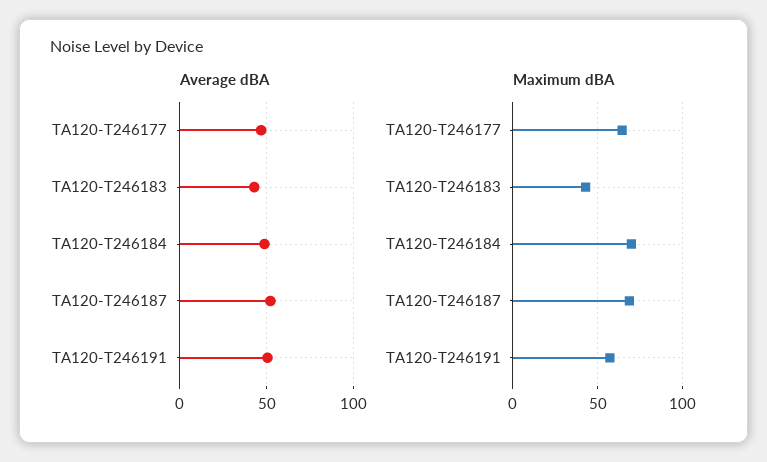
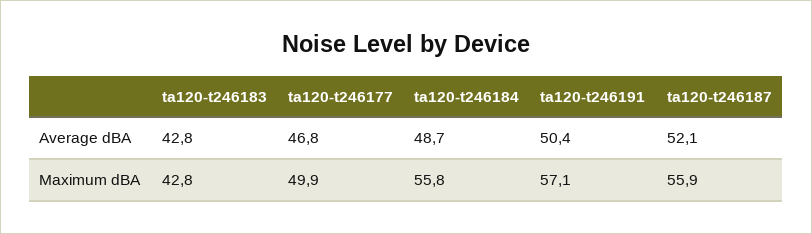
  {
    "Average dBA": {
      "TA120-T246177": 46.8,
      "TA120-T246183": 42.8,
      "TA120-T246184": 48.7,
      "TA120-T246187": 52.1,
      "TA120-T246191": 50.4
    },
    "Maximum dBA": {
-     "TA120-T246177": 65,
+     "TA120-T246177": 49.9,
      "TA120-T246183": 42.8,
-     "TA120-T246184": 70,
+     "TA120-T246184": 55.8,
-     "TA120-T246187": 70,
+     "TA120-T246187": 55.9,
      "TA120-T246191": 57.1
    }
  }

